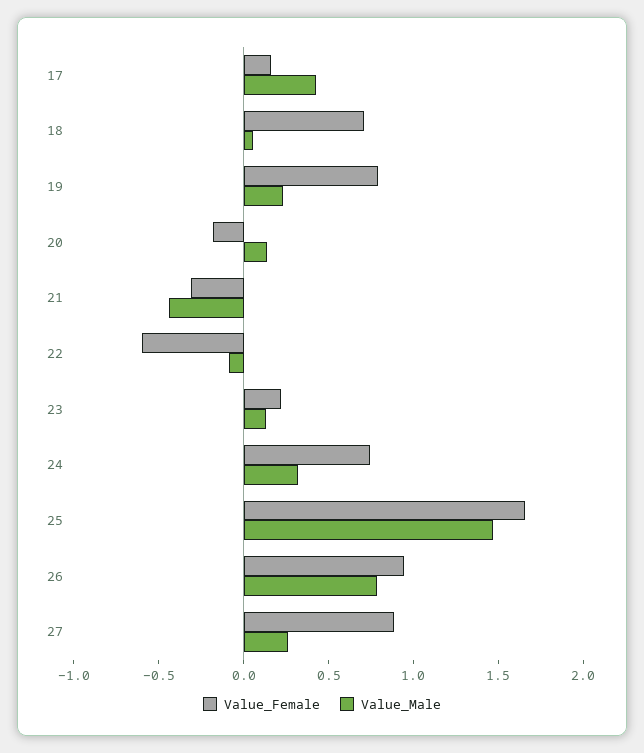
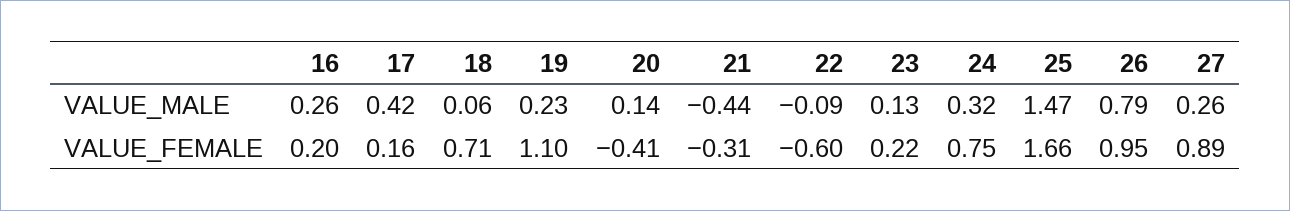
  {
    "Value_Female": {
      "17": 0.16,
      "18": 0.71,
-     "19": 0.8,
+     "19": 1.1,
-     "20": -0.2,
+     "20": -0.41,
      "21": -0.31,
      "22": -0.6,
      "23": 0.22,
      "24": 0.75,
      "25": 1.66,
      "26": 0.95,
-     "27": 0.89
+     "27": 0.89,
+     "16": 0.2
    },
    "Value_Male": {
      "17": 0.42,
      "18": 0.06,
      "19": 0.23,
      "20": 0.14,
      "21": -0.44,
      "22": -0.09,
      "23": 0.13,
      "24": 0.32,
      "25": 1.47,
      "26": 0.79,
-     "27": 0.26
+     "27": 0.26,
+     "16": 0.26
    }
  }

